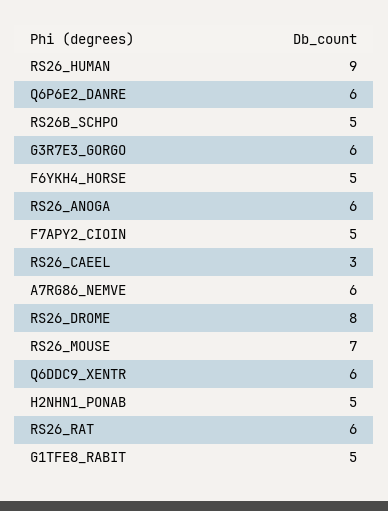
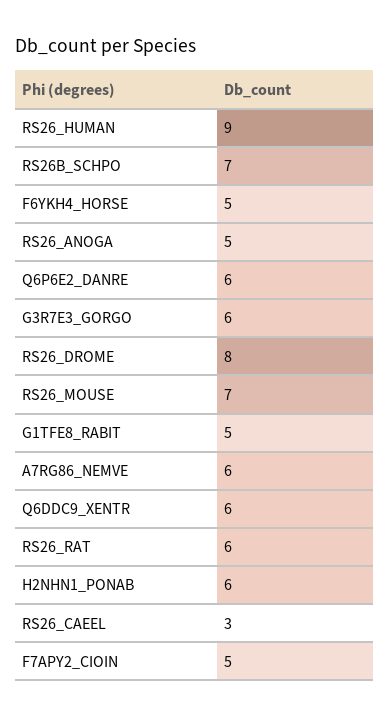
  {
    "RS26_HUMAN": 9,
    "Q6P6E2_DANRE": 6,
-   "RS26B_SCHPO": 5,
+   "RS26B_SCHPO": 7,
    "G3R7E3_GORGO": 6,
    "F6YKH4_HORSE": 5,
-   "RS26_ANOGA": 6,
+   "RS26_ANOGA": 5,
    "F7APY2_CIOIN": 5,
    "RS26_CAEEL": 3,
    "A7RG86_NEMVE": 6,
    "RS26_DROME": 8,
    "RS26_MOUSE": 7,
    "Q6DDC9_XENTR": 6,
-   "H2NHN1_PONAB": 5,
+   "H2NHN1_PONAB": 6,
    "RS26_RAT": 6,
    "G1TFE8_RABIT": 5
  }

